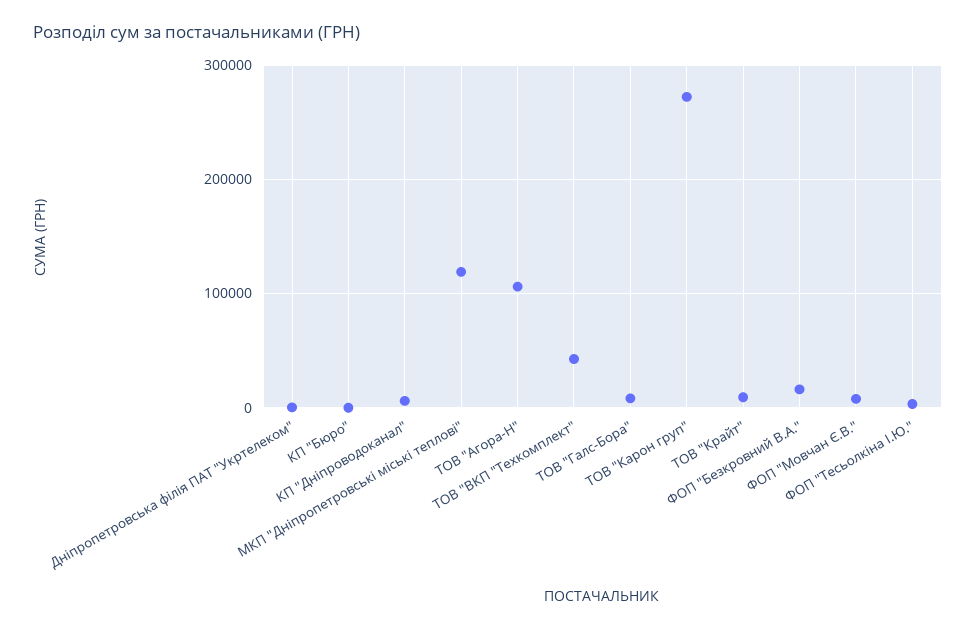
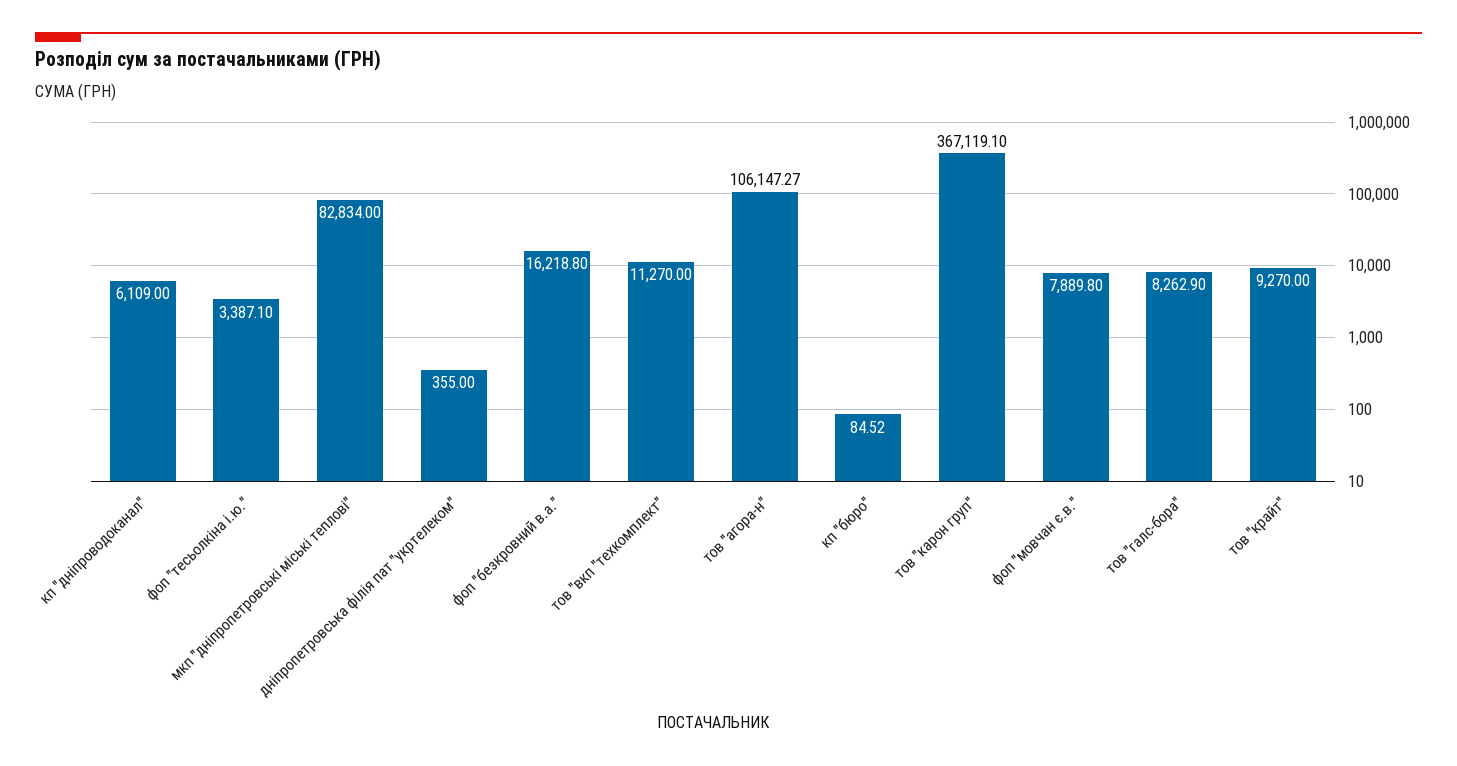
  {
    "Дніпропетровська філія ПАТ \"Укртелеком\"": 355,
    "КП \"Бюро\"": 84.52,
    "КП \"Дніпроводоканал\"": 6109,
-   "МКП \"Дніпропетровські міські теплові\"": 120000,
+   "МКП \"Дніпропетровські міські теплові\"": 82834,
    "ТОВ \"Агора-Н\"": 106147.27,
-   "ТОВ \"ВКП \"Техкомплект\"": 40000,
+   "ТОВ \"ВКП \"Техкомплект\"": 11270,
    "ТОВ \"Галс-Бора\"": 8262.9,
-   "ТОВ \"Карон груп\"": 270000,
+   "ТОВ \"Карон груп\"": 367119.1,
    "ТОВ \"Крайт\"": 9270,
    "ФОП \"Безкровний В.А.\"": 16218.8,
    "ФОП \"Мовчан Є.В.\"": 7889.8,
    "ФОП \"Тесьолкіна І.Ю.\"": 3387.1
  }

